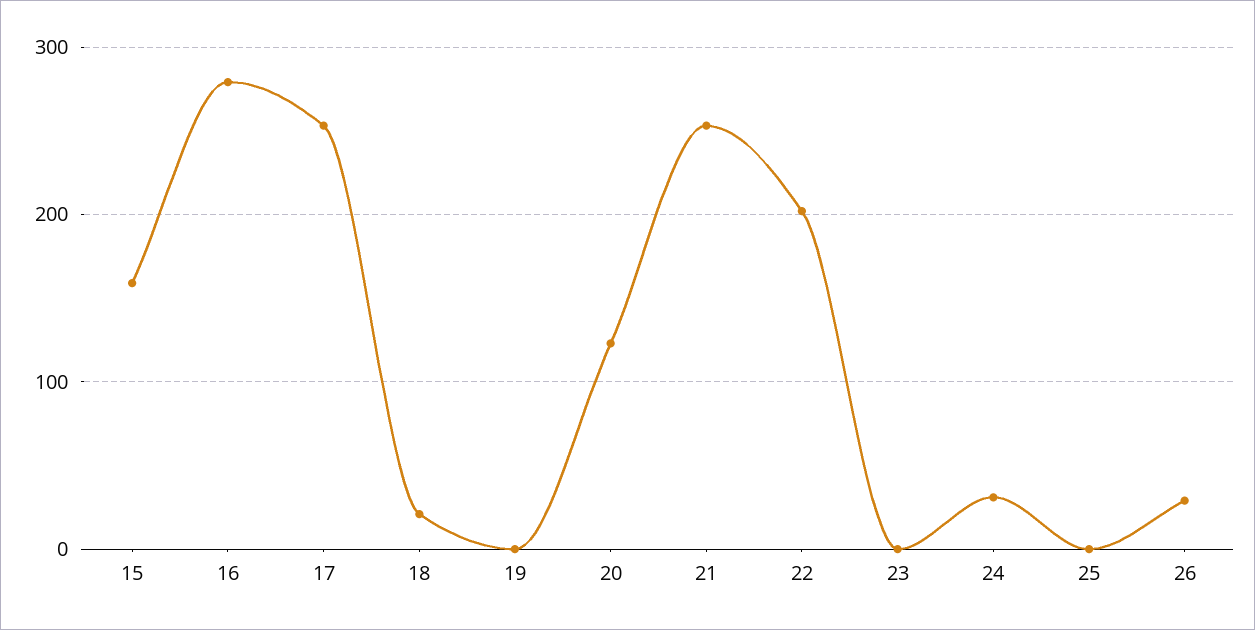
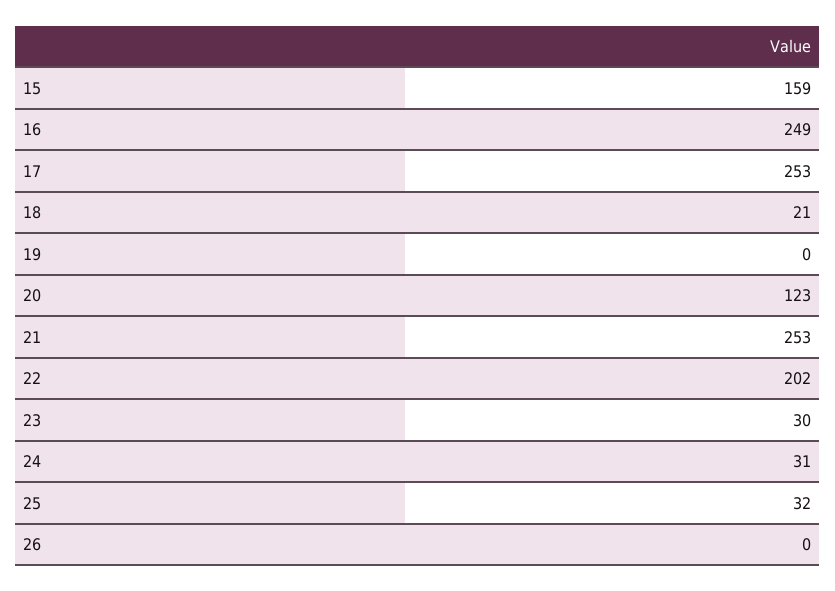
  {
    "15": 159,
-   "16": 280,
+   "16": 249,
    "17": 253,
    "18": 21,
    "19": 0,
    "20": 123,
    "21": 253,
    "22": 202,
-   "23": 0,
+   "23": 30,
    "24": 31,
-   "25": 0,
+   "25": 32,
-   "26": 30
+   "26": 0
  }

